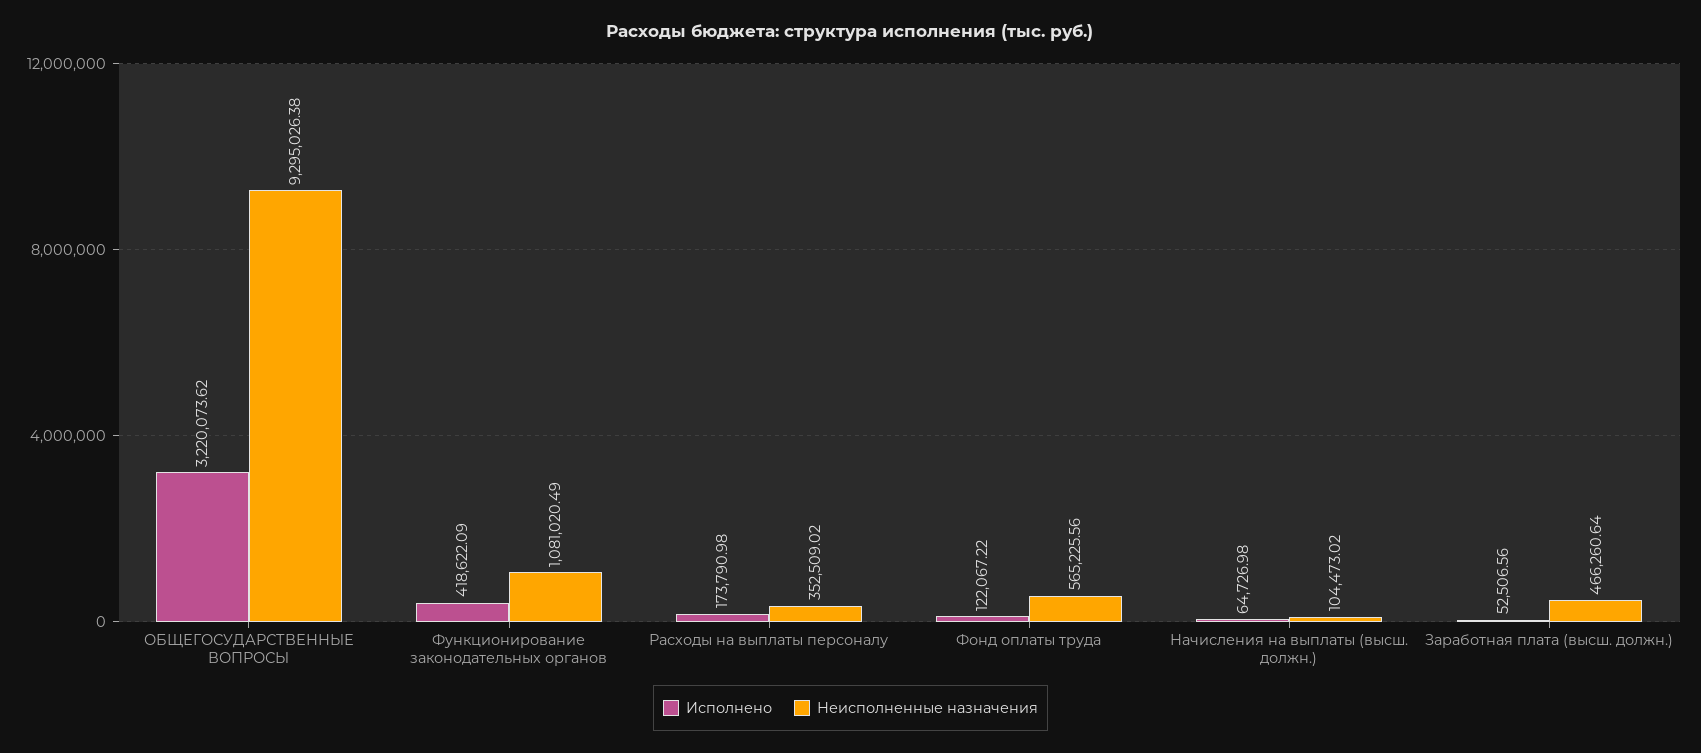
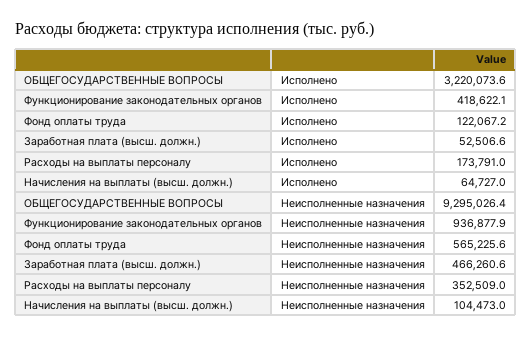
  {
    "Исполнено": {
      "ОБЩЕГОСУДАРСТВЕННЫЕ ВОПРОСЫ": 3220073.62,
      "Функционирование законодательных органов": 418622.09,
      "Расходы на выплаты персоналу": 173790.98,
      "Фонд оплаты труда": 122067.22,
      "Начисления на выплаты (высш. должн.)": 64726.98,
      "Заработная плата (высш. должн.)": 52506.56
    },
    "Неисполненные назначения": {
      "ОБЩЕГОСУДАРСТВЕННЫЕ ВОПРОСЫ": 9295026.38,
-     "Функционирование законодательных органов": 1081020.49,
+     "Функционирование законодательных органов": 936877.9,
      "Расходы на выплаты персоналу": 352509.02,
      "Фонд оплаты труда": 565225.56,
      "Начисления на выплаты (высш. должн.)": 104473.02,
      "Заработная плата (высш. должн.)": 466260.64
    }
  }

